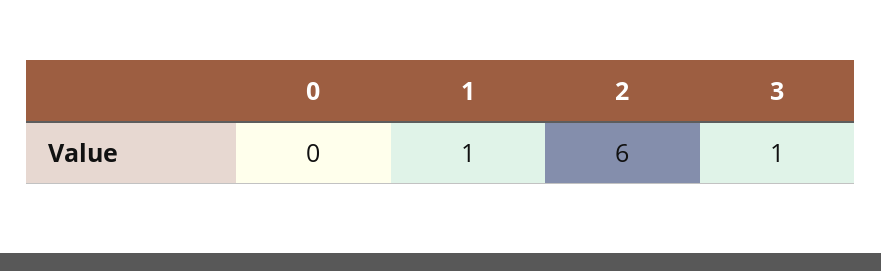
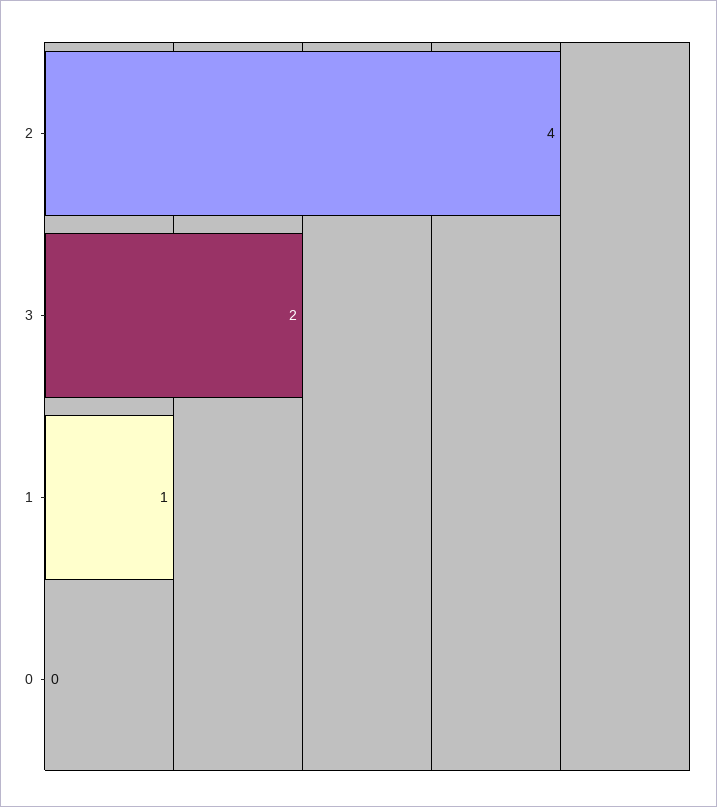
  {
    "0": 0,
    "1": 1,
-   "2": 6,
+   "2": 4,
-   "3": 1
+   "3": 2
  }

